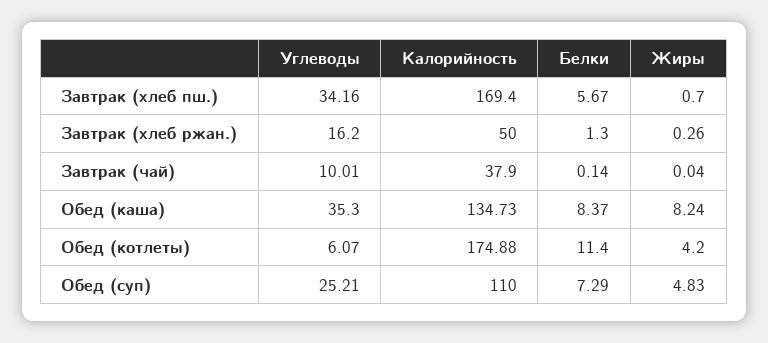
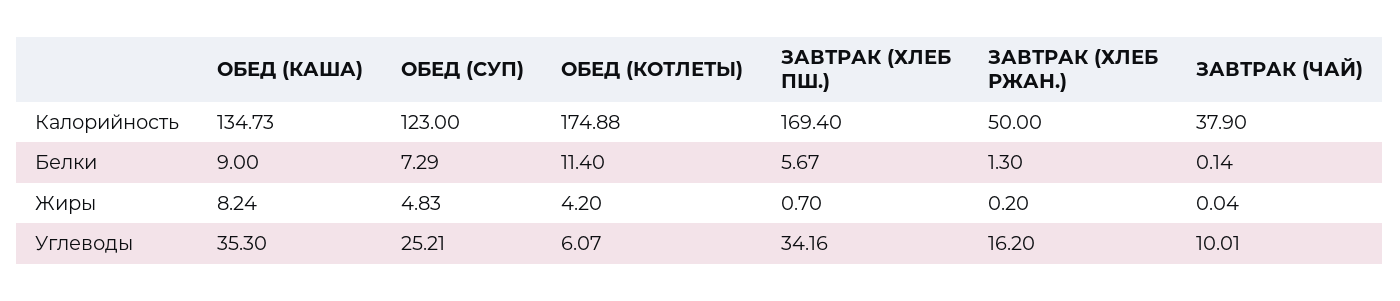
  {
    "Углеводы": {
      "Завтрак (хлеб пш.)": 34.16,
      "Завтрак (хлеб ржан.)": 16.2,
      "Завтрак (чай)": 10.01,
      "Обед (каша)": 35.3,
      "Обед (котлеты)": 6.07,
      "Обед (суп)": 25.21
    },
    "Калорийность": {
      "Завтрак (хлеб пш.)": 169.4,
      "Завтрак (хлеб ржан.)": 50,
      "Завтрак (чай)": 37.9,
      "Обед (каша)": 134.73,
      "Обед (котлеты)": 174.88,
-     "Обед (суп)": 110
+     "Обед (суп)": 123
    },
    "Белки": {
      "Завтрак (хлеб пш.)": 5.67,
      "Завтрак (хлеб ржан.)": 1.3,
      "Завтрак (чай)": 0.14,
-     "Обед (каша)": 8.37,
+     "Обед (каша)": 9,
      "Обед (котлеты)": 11.4,
      "Обед (суп)": 7.29
    },
    "Жиры": {
      "Завтрак (хлеб пш.)": 0.7,
-     "Завтрак (хлеб ржан.)": 0.26,
+     "Завтрак (хлеб ржан.)": 0.2,
      "Завтрак (чай)": 0.04,
      "Обед (каша)": 8.24,
      "Обед (котлеты)": 4.2,
      "Обед (суп)": 4.83
    }
  }

